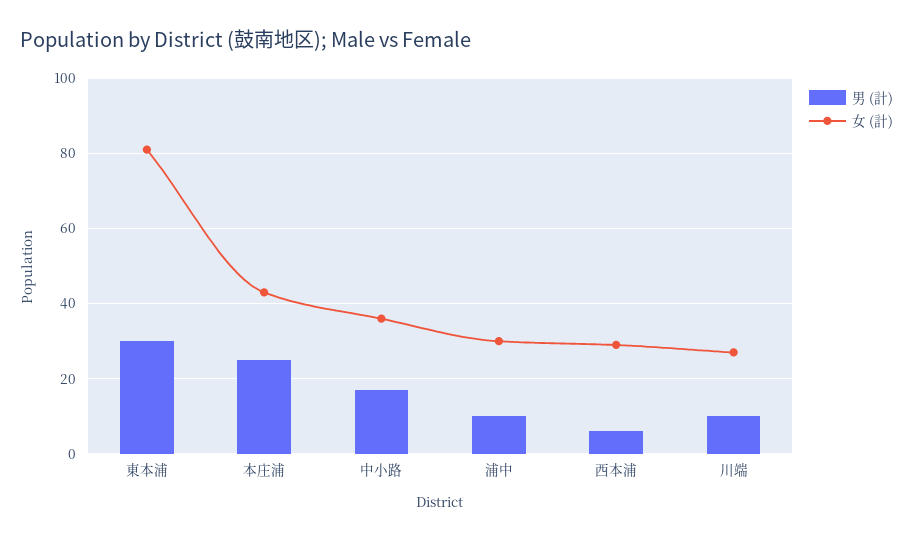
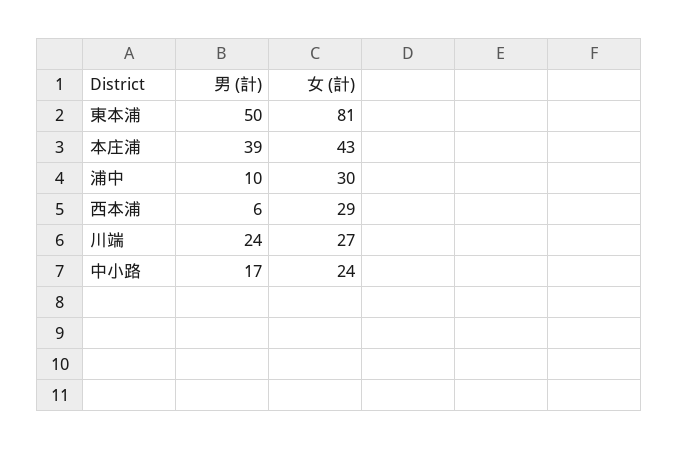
  {
    "男 (計)": {
-     "東本浦": 30,
+     "東本浦": 50,
-     "本庄浦": 25,
+     "本庄浦": 39,
      "中小路": 17,
      "浦中": 10,
      "西本浦": 6,
-     "川端": 10
+     "川端": 24
    },
    "女 (計)": {
      "東本浦": 81,
      "本庄浦": 43,
-     "中小路": 35,
+     "中小路": 24,
      "浦中": 30,
      "西本浦": 29,
      "川端": 27
    }
  }

